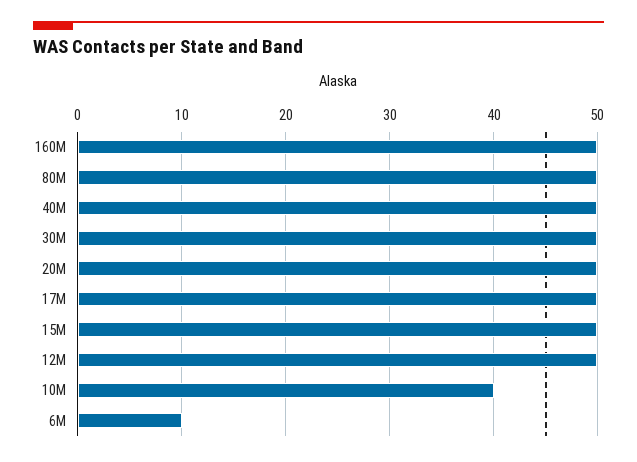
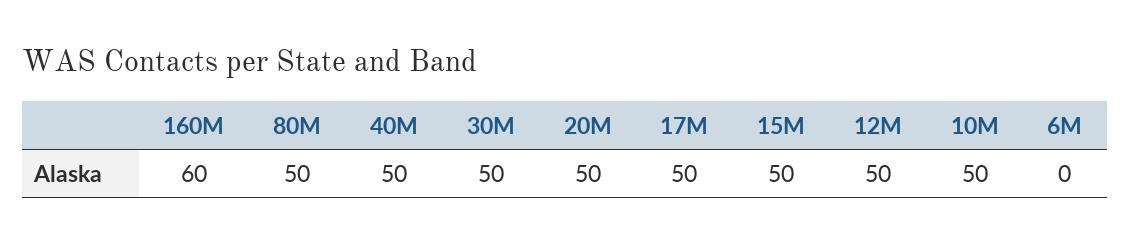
  {
-   "160M": 50,
+   "160M": 60,
    "80M": 50,
    "40M": 50,
    "30M": 50,
    "20M": 50,
    "17M": 50,
    "15M": 50,
    "12M": 50,
-   "10M": 40,
+   "10M": 50,
-   "6M": 10
+   "6M": 0
  }

